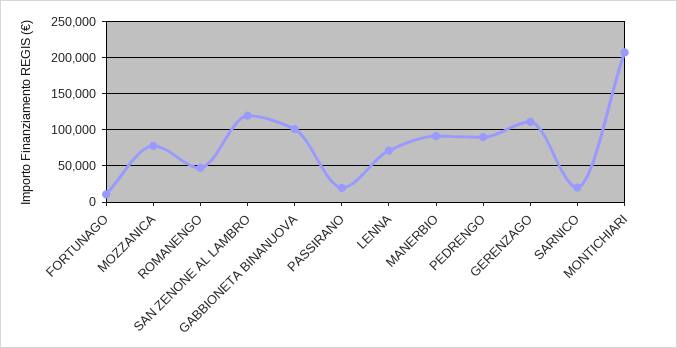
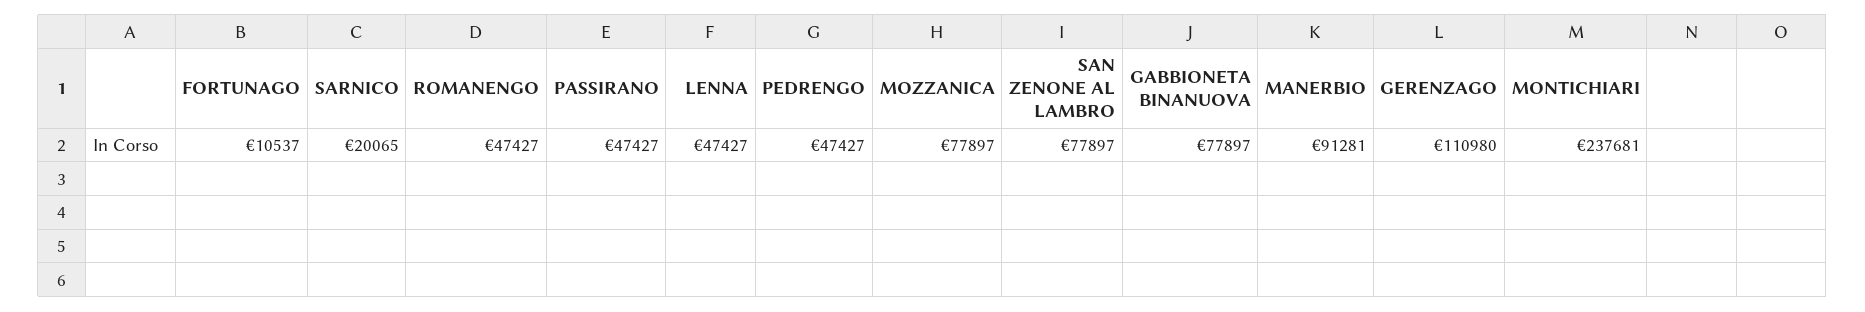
  {
    "FORTUNAGO": 10537,
    "MOZZANICA": 77897,
    "ROMANENGO": 47427,
-   "SAN ZENONE AL LAMBRO": 120000,
+   "SAN ZENONE AL LAMBRO": 77897,
-   "GABBIONETA BINANUOVA": 100000,
+   "GABBIONETA BINANUOVA": 77897,
-   "PASSIRANO": 20000,
+   "PASSIRANO": 47427,
-   "LENNA": 70000,
+   "LENNA": 47427,
    "MANERBIO": 91281,
-   "PEDRENGO": 90000,
+   "PEDRENGO": 47427,
    "GERENZAGO": 110980,
    "SARNICO": 20065,
-   "MONTICHIARI": 210000
+   "MONTICHIARI": 237681
  }

